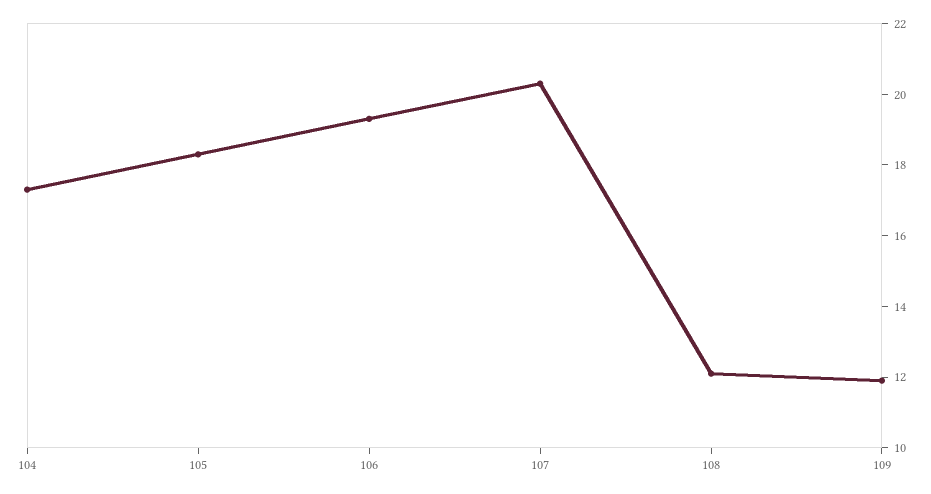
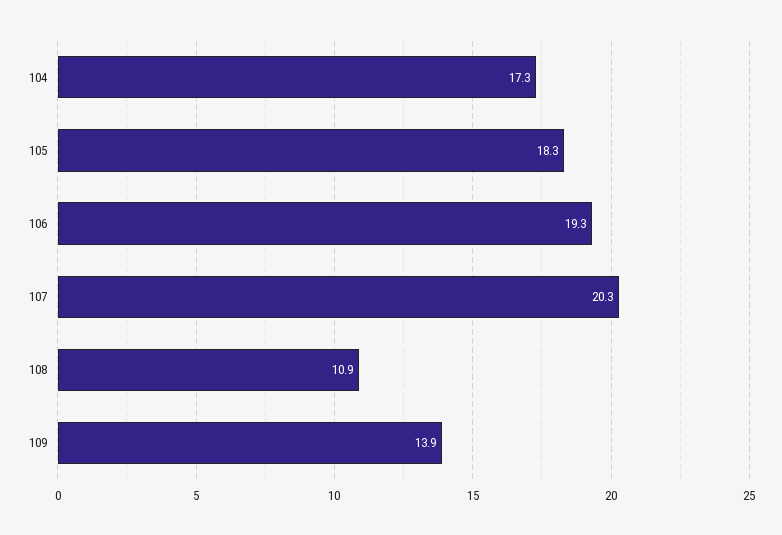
  {
    "104": 17.3,
    "105": 18.3,
    "106": 19.3,
    "107": 20.3,
-   "108": 12,
+   "108": 10.9,
-   "109": 12
+   "109": 13.9
  }

